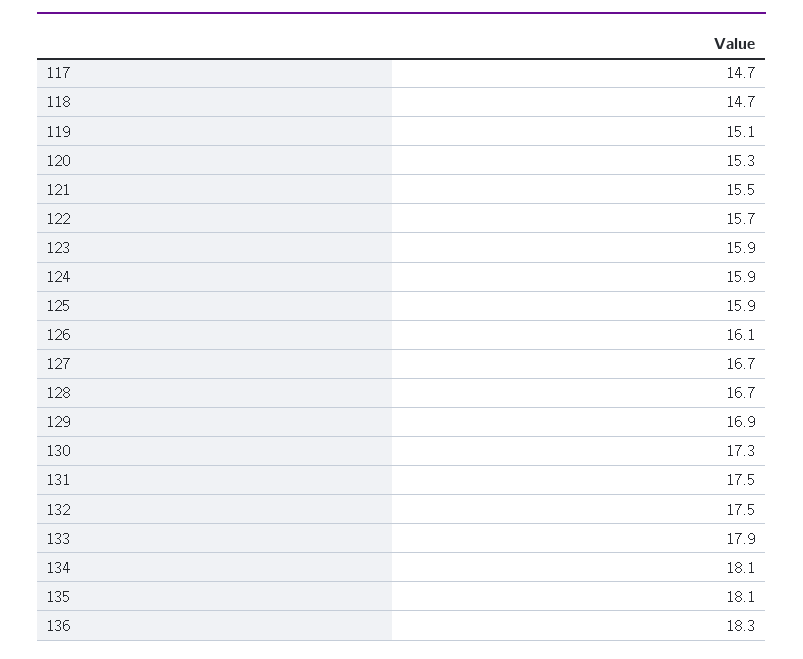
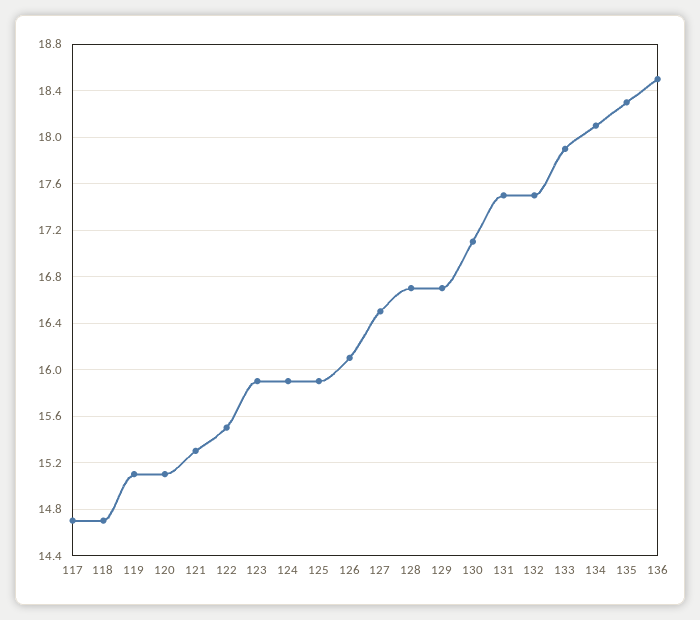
  {
    "117": 14.7,
    "118": 14.7,
    "119": 15.1,
-   "120": 15.3,
+   "120": 15.1,
-   "121": 15.5,
+   "121": 15.3,
-   "122": 15.7,
+   "122": 15.5,
    "123": 15.9,
    "124": 15.9,
    "125": 15.9,
    "126": 16.1,
-   "127": 16.7,
+   "127": 16.5,
    "128": 16.7,
-   "129": 16.9,
+   "129": 16.7,
-   "130": 17.3,
+   "130": 17.1,
    "131": 17.5,
    "132": 17.5,
    "133": 17.9,
    "134": 18.1,
-   "135": 18.1,
+   "135": 18.3,
-   "136": 18.3
+   "136": 18.5
  }

